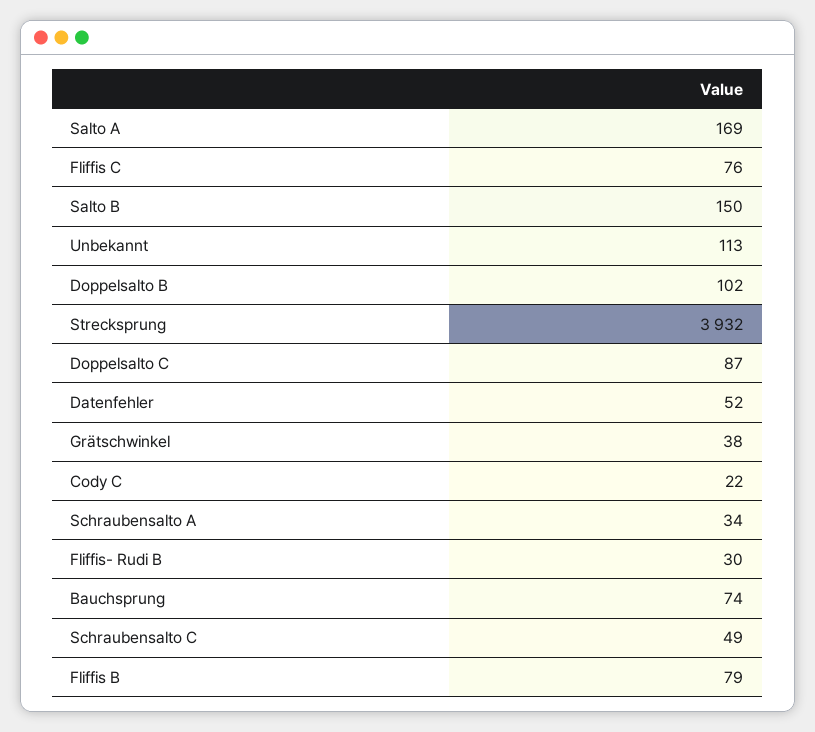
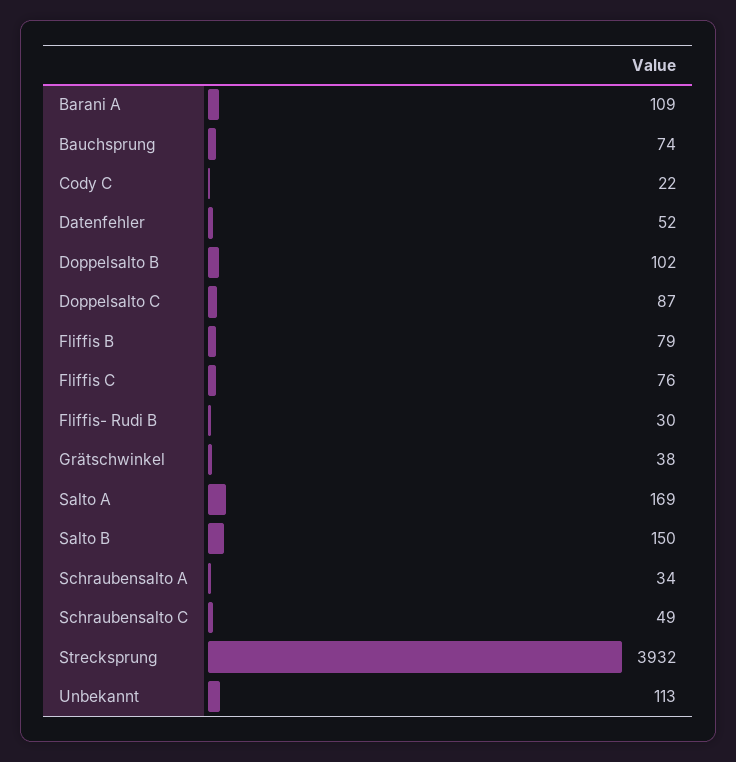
  {
    "Salto A": 169,
    "Fliffis C": 76,
    "Salto B": 150,
    "Unbekannt": 113,
    "Doppelsalto B": 102,
    "Strecksprung": 3932,
    "Doppelsalto C": 87,
    "Datenfehler": 52,
    "Grätschwinkel": 38,
    "Cody C": 22,
    "Schraubensalto A": 34,
    "Fliffis- Rudi B": 30,
    "Bauchsprung": 74,
    "Schraubensalto C": 49,
-   "Fliffis B": 79
+   "Fliffis B": 79,
+   "Barani A": 109
  }

